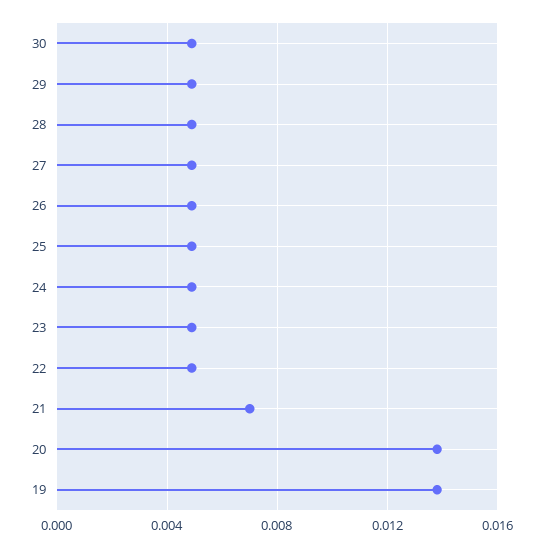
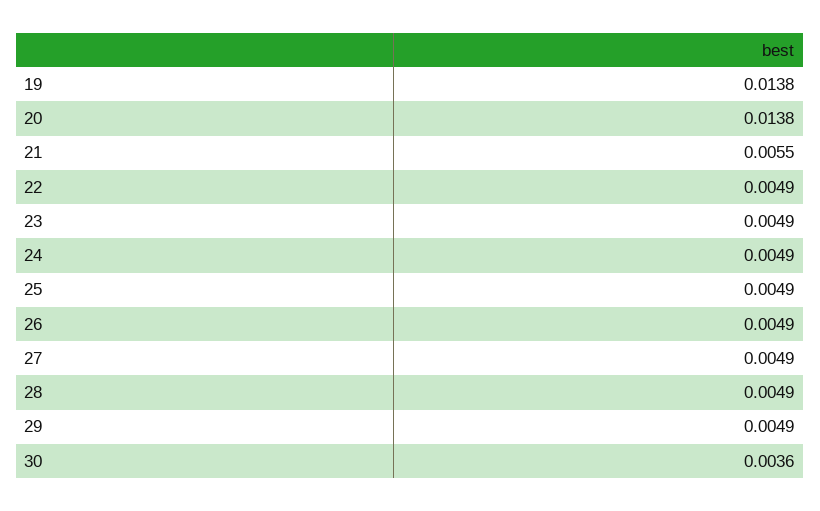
  {
-   "30": 0.005,
+   "30": 0.0036,
    "29": 0.0049,
    "28": 0.0049,
    "27": 0.0049,
    "26": 0.0049,
    "25": 0.0049,
    "24": 0.0049,
    "23": 0.0049,
    "22": 0.0049,
-   "21": 0.007,
+   "21": 0.0055,
    "20": 0.0138,
    "19": 0.0138
  }

